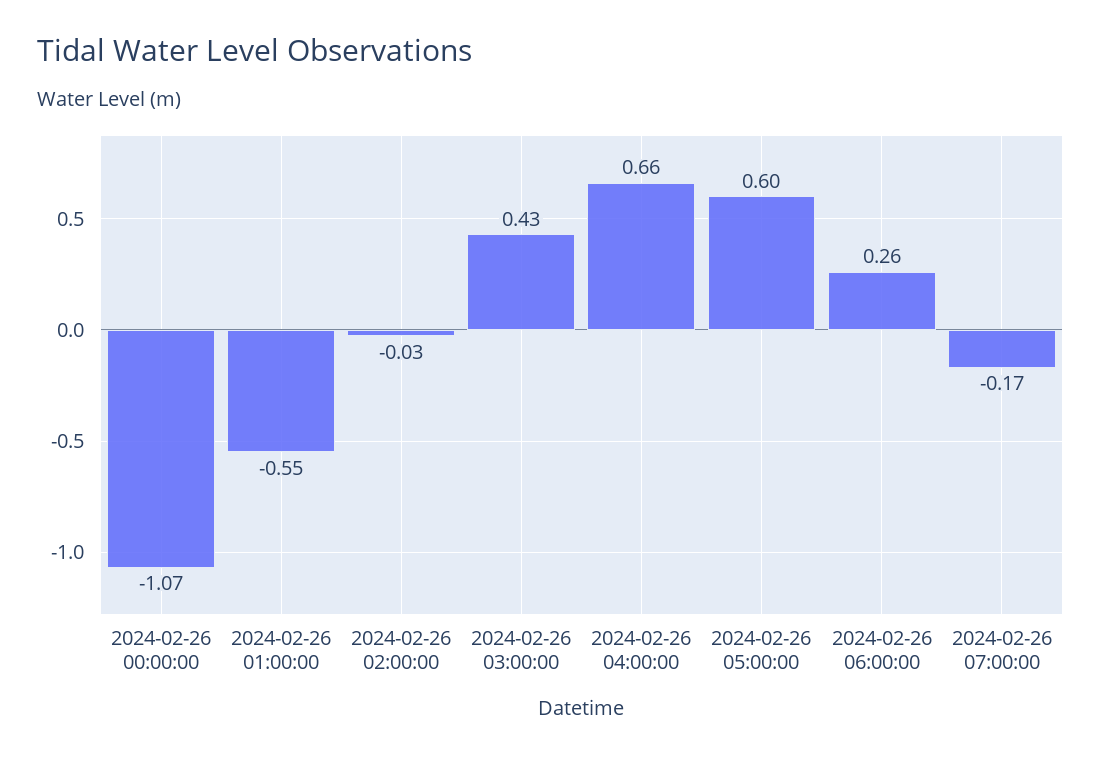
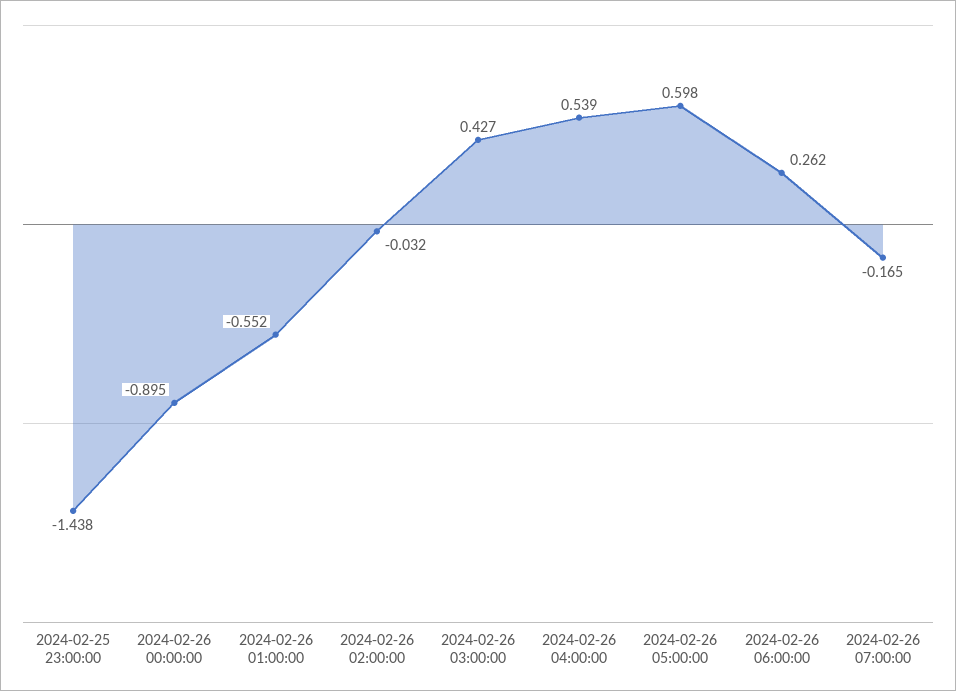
  {
-   "2024-02-26 00:00:00": -1.07,
+   "2024-02-26 00:00:00": -0.895,
    "2024-02-26 01:00:00": -0.552,
    "2024-02-26 02:00:00": -0.032,
    "2024-02-26 03:00:00": 0.427,
-   "2024-02-26 04:00:00": 0.66,
+   "2024-02-26 04:00:00": 0.539,
    "2024-02-26 05:00:00": 0.598,
    "2024-02-26 06:00:00": 0.262,
-   "2024-02-26 07:00:00": -0.165
+   "2024-02-26 07:00:00": -0.165,
+   "2024-02-25 23:00:00": -1.438
  }

